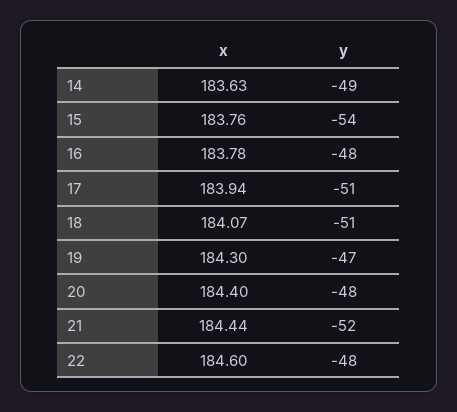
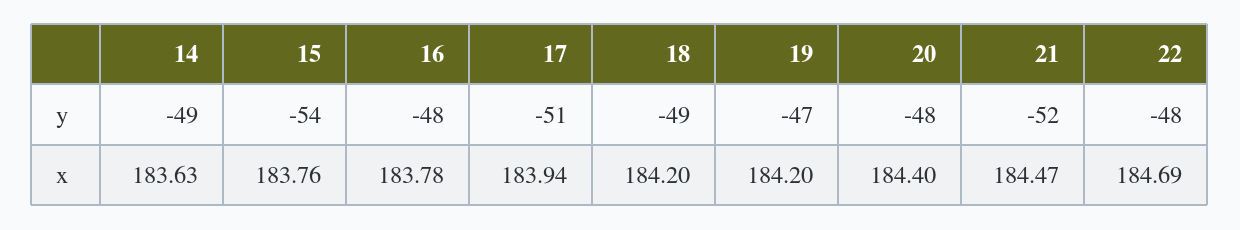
  {
    "x": {
      "14": 183.63,
      "15": 183.76,
      "16": 183.78,
      "17": 183.94,
-     "18": 184.07,
+     "18": 184.2,
-     "19": 184.3,
+     "19": 184.2,
      "20": 184.4,
-     "21": 184.44,
+     "21": 184.47,
-     "22": 184.6
+     "22": 184.69
    },
    "y": {
      "14": -49,
      "15": -54,
      "16": -48,
      "17": -51,
-     "18": -51,
+     "18": -49,
      "19": -47,
      "20": -48,
      "21": -52,
      "22": -48
    }
  }

